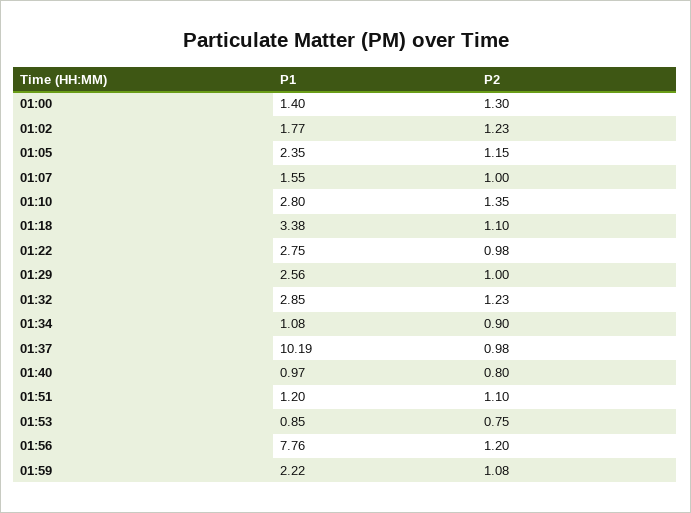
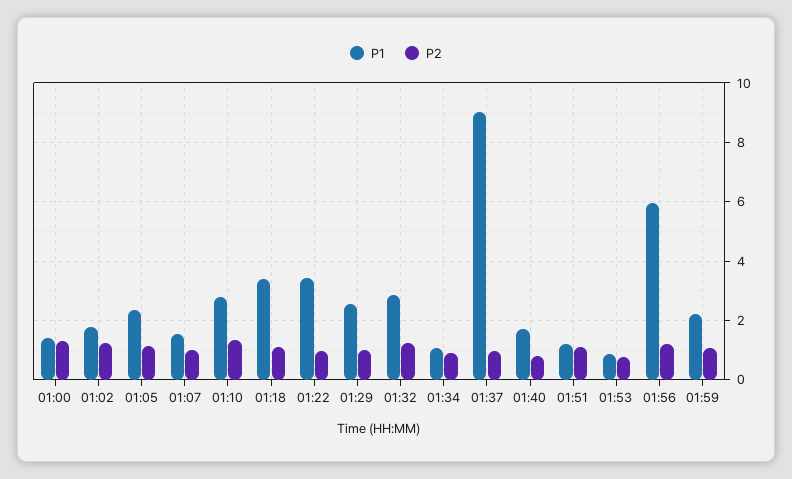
  {
    "P1": {
      "01:00": 1.4,
      "01:02": 1.77,
      "01:05": 2.35,
      "01:07": 1.55,
      "01:10": 2.8,
      "01:18": 3.38,
-     "01:22": 2.75,
+     "01:22": 3.5,
      "01:29": 2.56,
      "01:32": 2.85,
      "01:34": 1.08,
-     "01:37": 10.19,
+     "01:37": 9,
-     "01:40": 0.97,
+     "01:40": 1.75,
      "01:51": 1.2,
      "01:53": 0.85,
-     "01:56": 7.76,
+     "01:56": 6,
      "01:59": 2.22
    },
    "P2": {
      "01:00": 1.3,
      "01:02": 1.23,
      "01:05": 1.15,
      "01:07": 1,
      "01:10": 1.35,
      "01:18": 1.1,
      "01:22": 0.98,
      "01:29": 1,
      "01:32": 1.23,
      "01:34": 0.9,
      "01:37": 0.98,
      "01:40": 0.8,
      "01:51": 1.1,
      "01:53": 0.75,
      "01:56": 1.2,
      "01:59": 1.08
    }
  }

